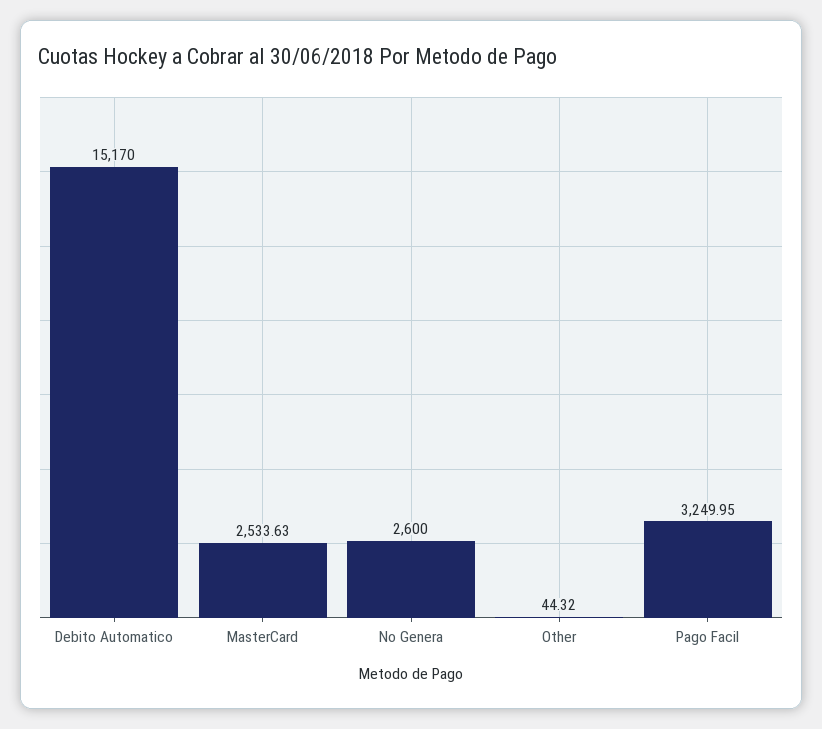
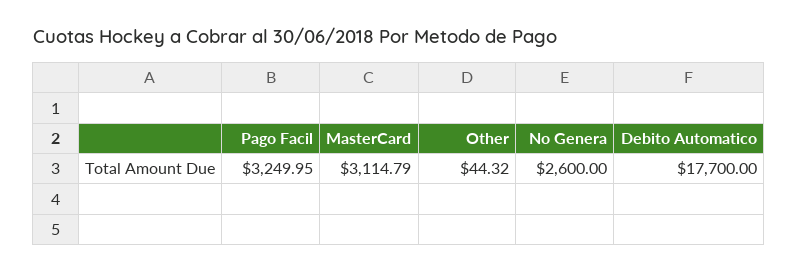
  {
-   "Debito Automatico": 15170,
+   "Debito Automatico": 17700,
-   "MasterCard": 2533.63,
+   "MasterCard": 3114.79,
    "No Genera": 2600,
    "Other": 44.32,
    "Pago Facil": 3249.95
  }

